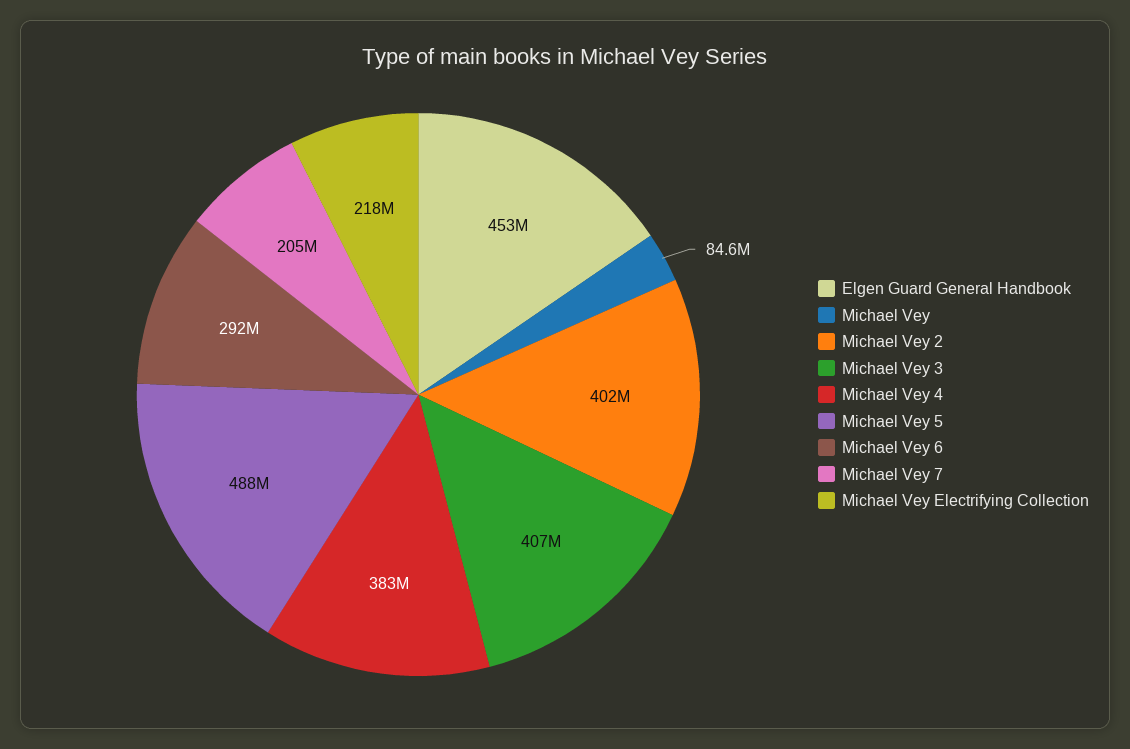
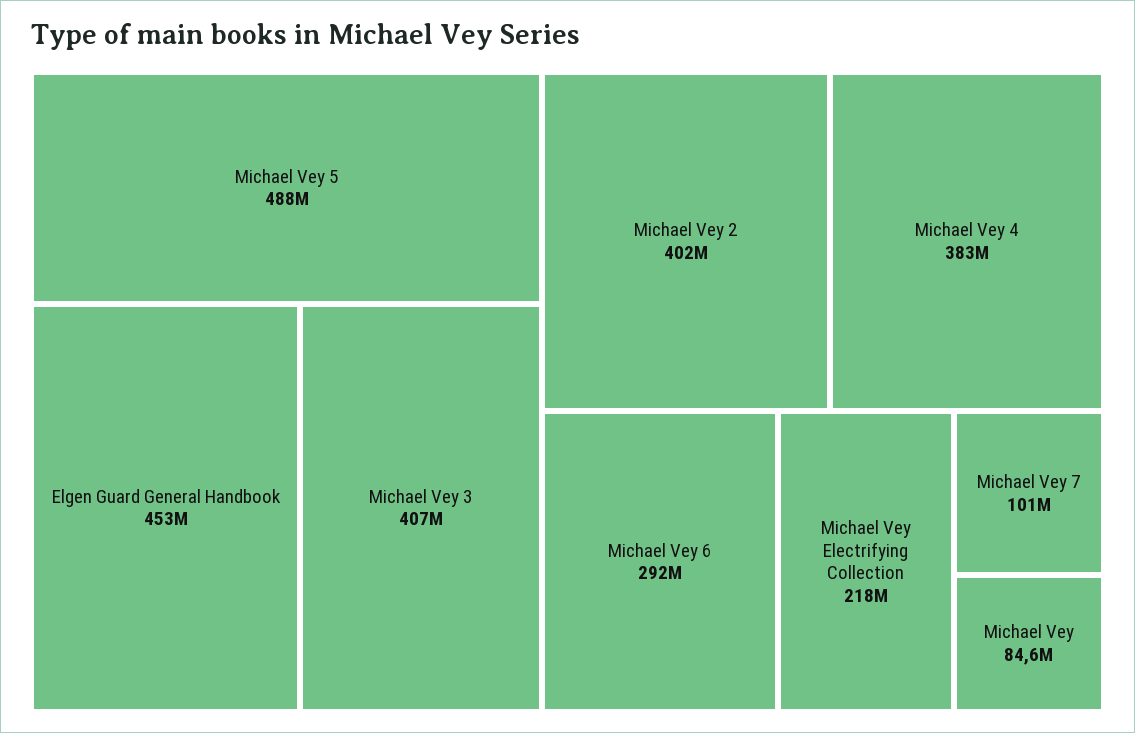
  {
    "Elgen Guard General Handbook": 453000000,
    "Michael Vey": 84600000,
    "Michael Vey 2": 402000000,
    "Michael Vey 3": 407000000,
    "Michael Vey 4": 383000000,
    "Michael Vey 5": 488000000,
    "Michael Vey 6": 292000000,
-   "Michael Vey 7": 205000000,
+   "Michael Vey 7": 101000000,
    "Michael Vey Electrifying Collection": 218000000
  }

